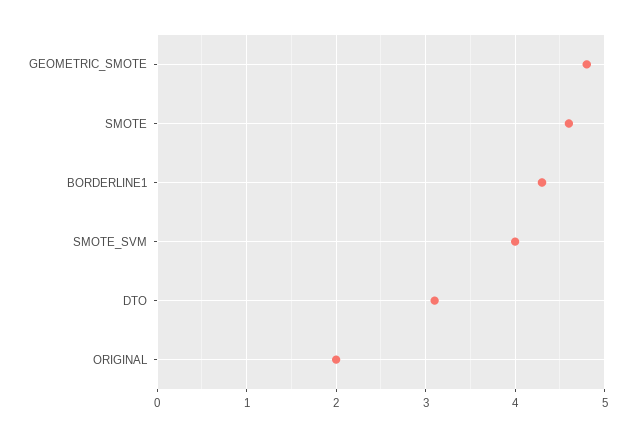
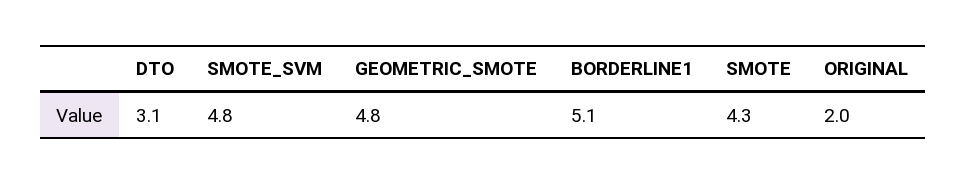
  {
    "GEOMETRIC_SMOTE": 4.8,
-   "SMOTE": 4.6,
+   "SMOTE": 4.3,
-   "BORDERLINE1": 4.3,
+   "BORDERLINE1": 5.1,
-   "SMOTE_SVM": 4,
+   "SMOTE_SVM": 4.8,
    "DTO": 3.1,
    "ORIGINAL": 2
  }

